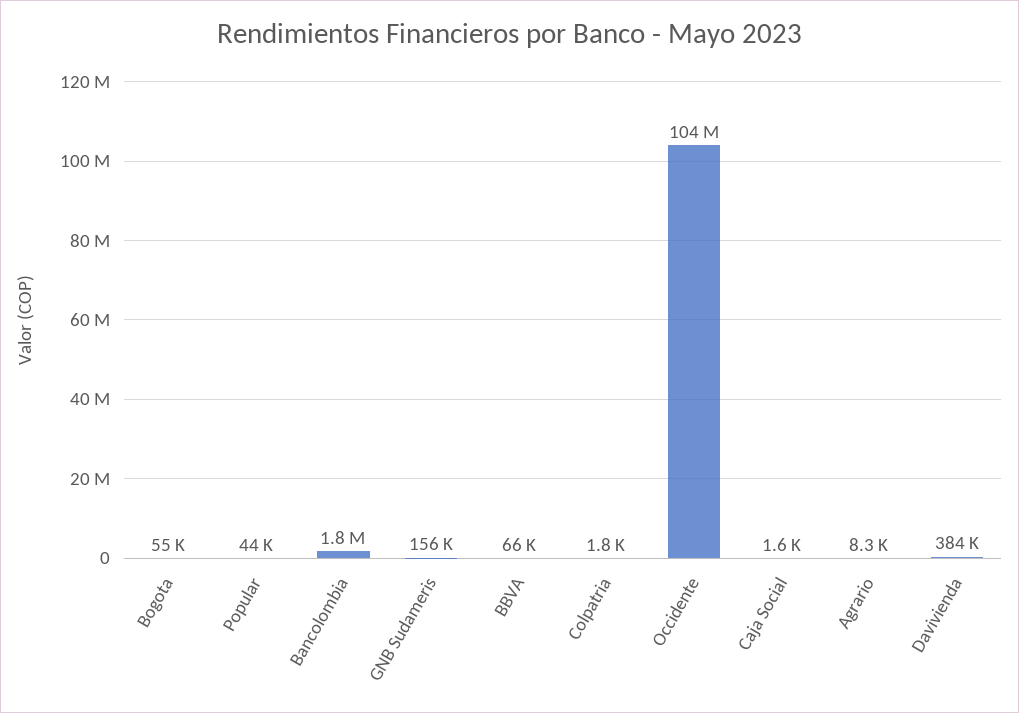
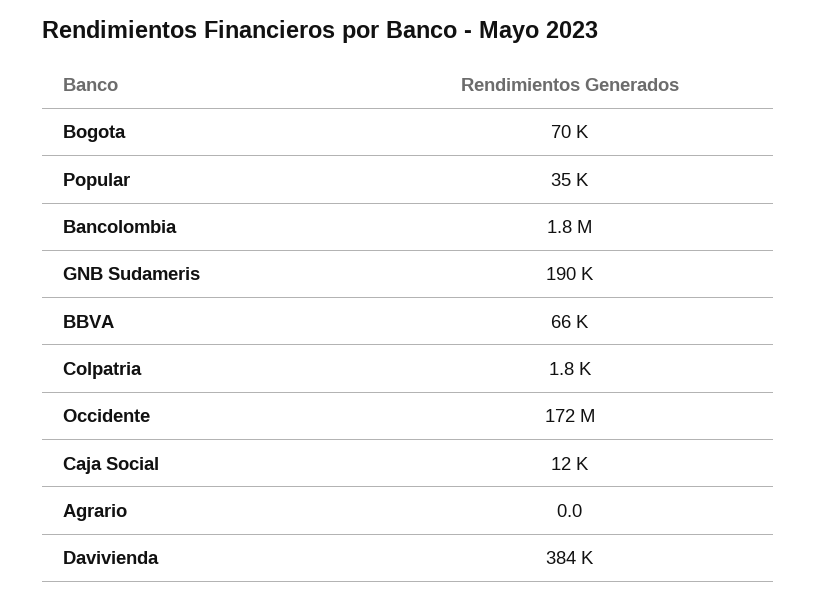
  {
-   "Bogota": 55000,
+   "Bogota": 70000,
-   "Popular": 44000,
+   "Popular": 35000,
    "Bancolombia": 1800000,
-   "GNB Sudameris": 156000,
+   "GNB Sudameris": 190000,
    "BBVA": 66000,
    "Colpatria": 1800,
-   "Occidente": 104000000,
+   "Occidente": 172000000,
-   "Caja Social": 1600,
+   "Caja Social": 12000,
-   "Agrario": 8300,
+   "Agrario": 0,
    "Davivienda": 384000
  }

